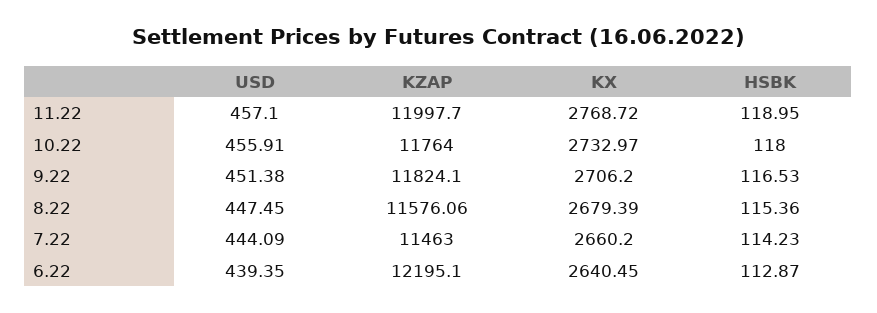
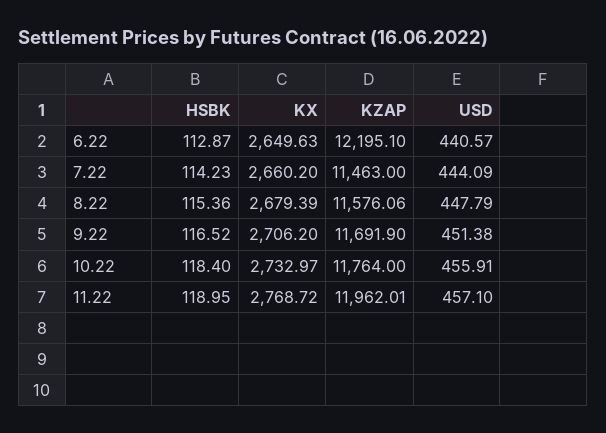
  {
    "USD": {
      "11.22": 457.1,
      "10.22": 455.91,
      "9.22": 451.38,
-     "8.22": 447.45,
+     "8.22": 447.79,
      "7.22": 444.09,
-     "6.22": 439.35
+     "6.22": 440.57
    },
    "KZAP": {
-     "11.22": 11997.7,
+     "11.22": 11962.01,
      "10.22": 11764,
-     "9.22": 11824.1,
+     "9.22": 11691.9,
      "8.22": 11576.06,
      "7.22": 11463,
      "6.22": 12195.1
    },
    "KX": {
      "11.22": 2768.72,
      "10.22": 2732.97,
      "9.22": 2706.2,
      "8.22": 2679.39,
      "7.22": 2660.2,
-     "6.22": 2640.45
+     "6.22": 2649.63
    },
    "HSBK": {
      "11.22": 118.95,
-     "10.22": 118,
+     "10.22": 118.4,
-     "9.22": 116.53,
+     "9.22": 116.52,
      "8.22": 115.36,
      "7.22": 114.23,
      "6.22": 112.87
    }
  }

